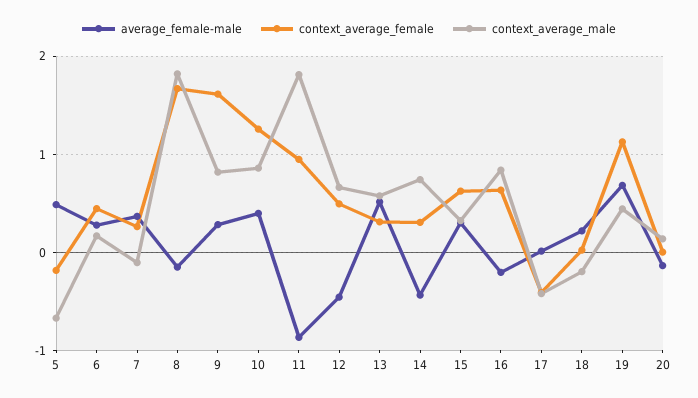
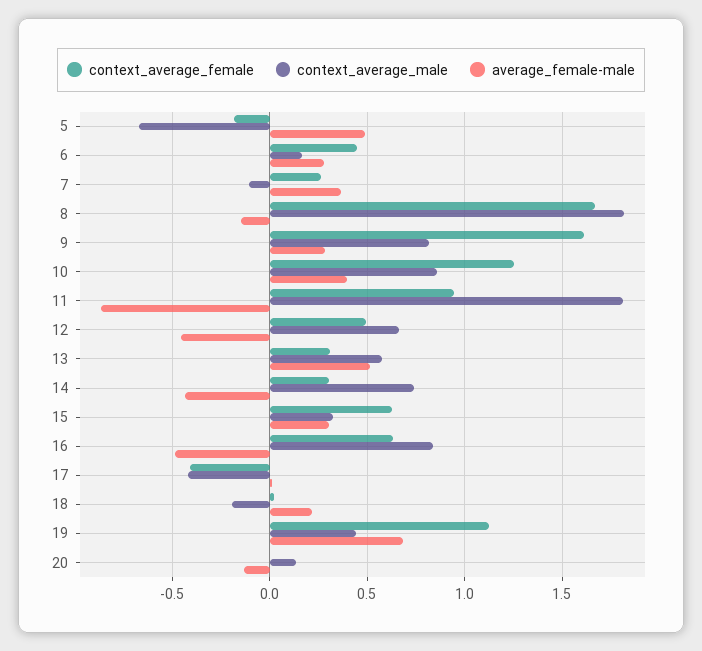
  {
    "average_female-male": {
      "5": 0.5,
      "6": 0.3,
      "7": 0.35,
      "8": -0.15,
      "9": 0.3,
      "10": 0.4,
      "11": -0.85,
      "12": -0.45,
      "13": 0.5,
      "14": -0.45,
      "15": 0.3,
-     "16": -0.2,
+     "16": -0.5,
      "17": 0,
      "18": 0.2,
      "19": 0.7,
      "20": -0.15
    },
    "context_average_female": {
      "5": -0.2,
      "6": 0.45,
      "7": 0.25,
      "8": 1.65,
      "9": 1.6,
      "10": 1.25,
      "11": 0.95,
      "12": 0.5,
      "13": 0.3,
      "14": 0.3,
      "15": 0.65,
      "16": 0.65,
      "17": -0.4,
      "18": 0,
      "19": 1.15,
      "20": 0
    },
    "context_average_male": {
      "5": -0.65,
      "6": 0.15,
      "7": -0.1,
      "8": 1.8,
      "9": 0.8,
      "10": 0.85,
      "11": 1.8,
      "12": 0.65,
      "13": 0.6,
      "14": 0.75,
      "15": 0.3,
      "16": 0.85,
      "17": -0.4,
      "18": -0.2,
      "19": 0.45,
      "20": 0.15
    }
  }

